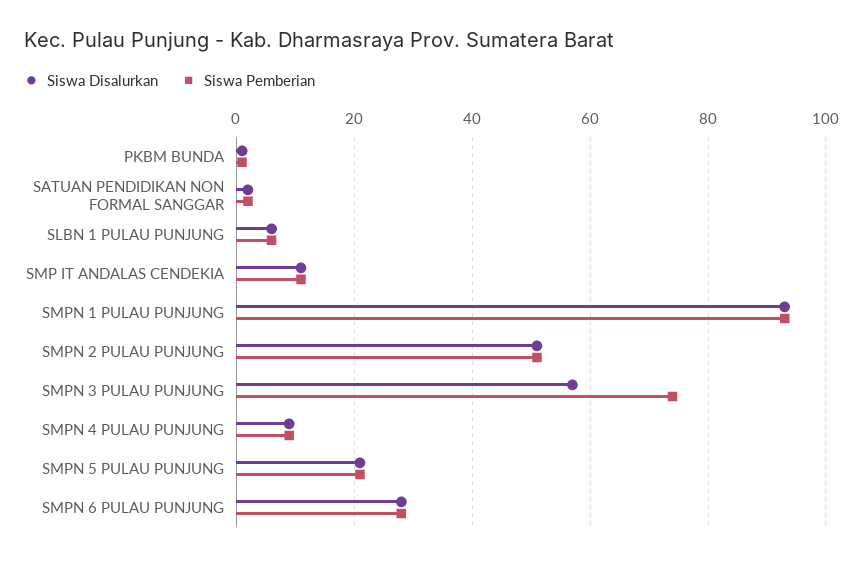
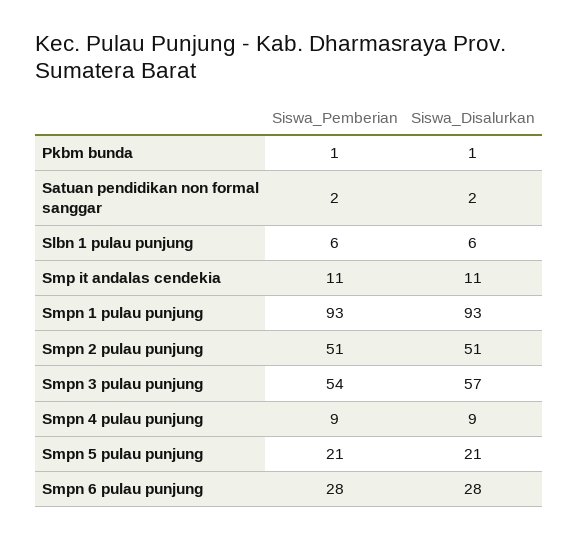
  {
    "Siswa Disalurkan": {
      "PKBM BUNDA": 1,
      "SATUAN PENDIDIKAN NON FORMAL SANGGAR": 2,
      "SLBN 1 PULAU PUNJUNG": 6,
      "SMP IT ANDALAS CENDEKIA": 11,
      "SMPN 1 PULAU PUNJUNG": 93,
      "SMPN 2 PULAU PUNJUNG": 51,
      "SMPN 3 PULAU PUNJUNG": 57,
      "SMPN 4 PULAU PUNJUNG": 9,
      "SMPN 5 PULAU PUNJUNG": 21,
      "SMPN 6 PULAU PUNJUNG": 28
    },
    "Siswa Pemberian": {
      "PKBM BUNDA": 1,
      "SATUAN PENDIDIKAN NON FORMAL SANGGAR": 2,
      "SLBN 1 PULAU PUNJUNG": 6,
      "SMP IT ANDALAS CENDEKIA": 11,
      "SMPN 1 PULAU PUNJUNG": 93,
      "SMPN 2 PULAU PUNJUNG": 51,
-     "SMPN 3 PULAU PUNJUNG": 75,
+     "SMPN 3 PULAU PUNJUNG": 54,
      "SMPN 4 PULAU PUNJUNG": 9,
      "SMPN 5 PULAU PUNJUNG": 21,
      "SMPN 6 PULAU PUNJUNG": 28
    }
  }

